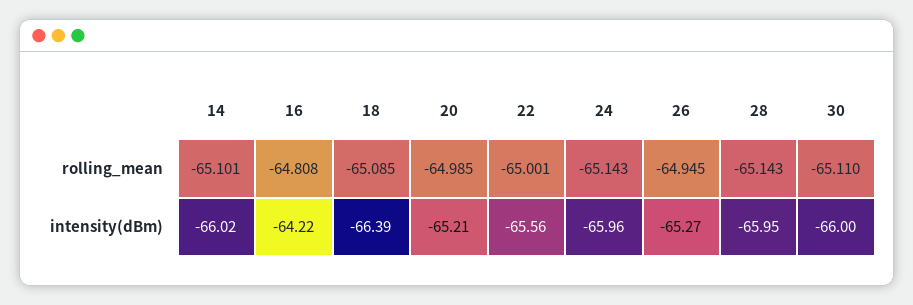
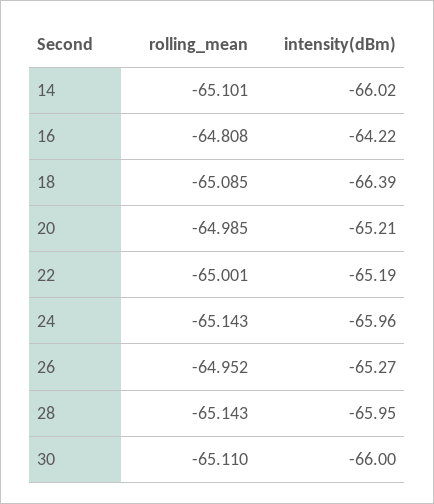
  {
    "14": {
      "rolling_mean": -65.101,
      "intensity(dBm)": -66.02
    },
    "16": {
      "rolling_mean": -64.808,
      "intensity(dBm)": -64.22
    },
    "18": {
      "rolling_mean": -65.085,
      "intensity(dBm)": -66.39
    },
    "20": {
      "rolling_mean": -64.985,
      "intensity(dBm)": -65.21
    },
    "22": {
      "rolling_mean": -65.001,
-     "intensity(dBm)": -65.56
+     "intensity(dBm)": -65.19
    },
    "24": {
      "rolling_mean": -65.143,
      "intensity(dBm)": -65.96
    },
    "26": {
-     "rolling_mean": -64.945,
+     "rolling_mean": -64.952,
      "intensity(dBm)": -65.27
    },
    "28": {
      "rolling_mean": -65.143,
      "intensity(dBm)": -65.95
    },
    "30": {
      "rolling_mean": -65.11,
      "intensity(dBm)": -66
    }
  }

